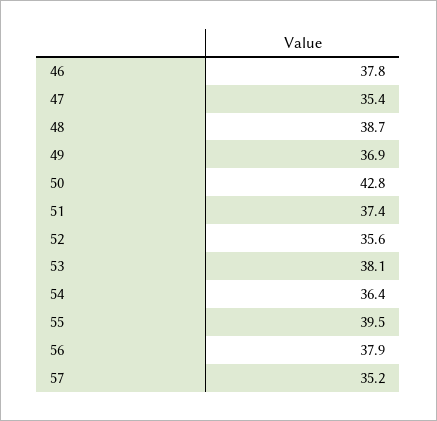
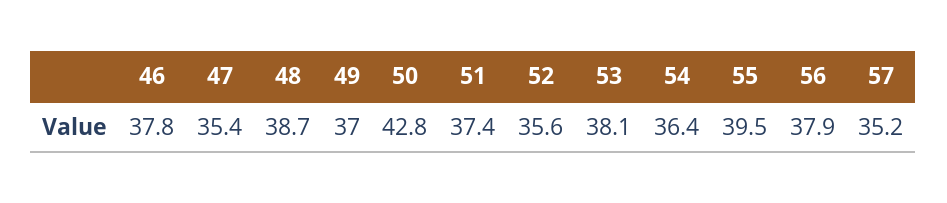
  {
    "46": 37.8,
    "47": 35.4,
    "48": 38.7,
-   "49": 36.9,
+   "49": 37,
    "50": 42.8,
    "51": 37.4,
    "52": 35.6,
    "53": 38.1,
    "54": 36.4,
    "55": 39.5,
    "56": 37.9,
    "57": 35.2
  }

